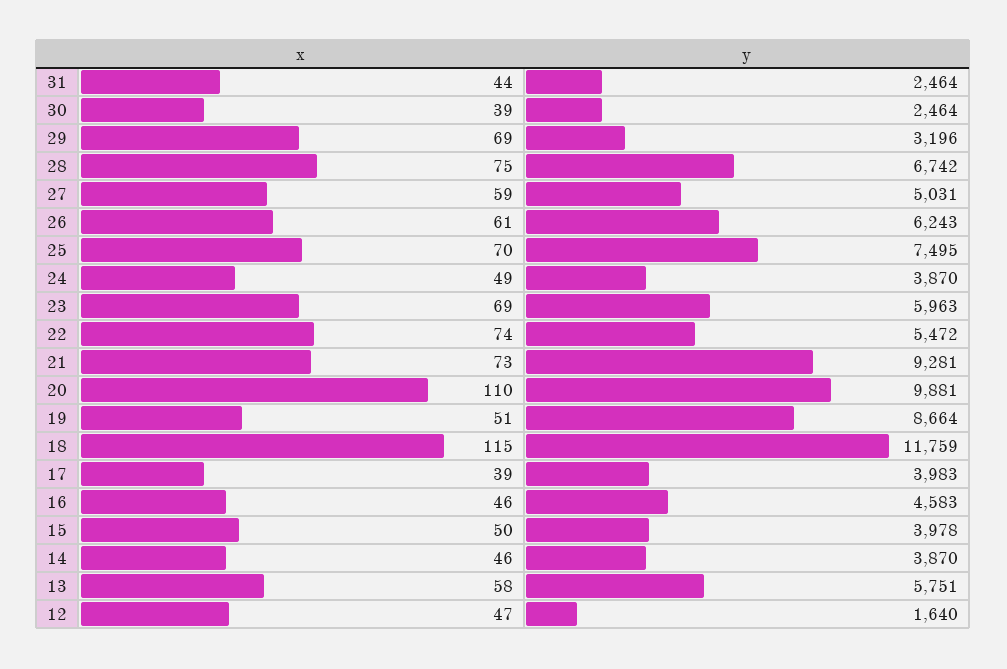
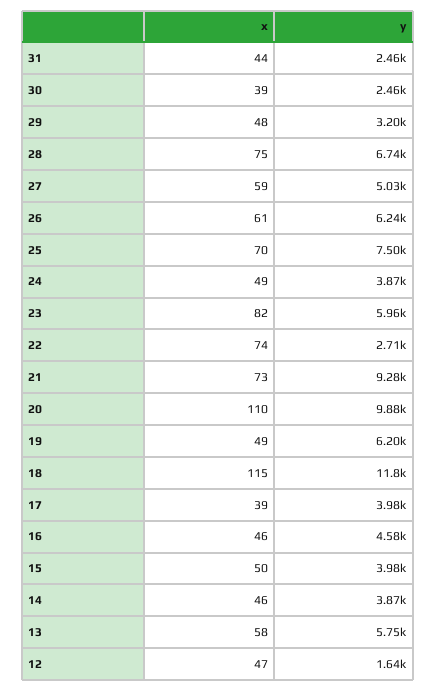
  {
    "x": {
      "31": 44,
      "30": 39,
-     "29": 69,
+     "29": 48,
      "28": 75,
      "27": 59,
      "26": 61,
      "25": 70,
      "24": 49,
-     "23": 69,
+     "23": 82,
      "22": 74,
      "21": 73,
      "20": 110,
-     "19": 51,
+     "19": 49,
      "18": 115,
      "17": 39,
      "16": 46,
      "15": 50,
      "14": 46,
      "13": 58,
      "12": 47
    },
    "y": {
      "31": 2464,
      "30": 2464,
      "29": 3196,
      "28": 6742,
      "27": 5031,
      "26": 6243,
      "25": 7495,
      "24": 3870,
      "23": 5963,
-     "22": 5472,
+     "22": 2710,
      "21": 9281,
      "20": 9881,
-     "19": 8664,
+     "19": 6200,
      "18": 11759,
      "17": 3983,
      "16": 4583,
      "15": 3978,
      "14": 3870,
      "13": 5751,
      "12": 1640
    }
  }

